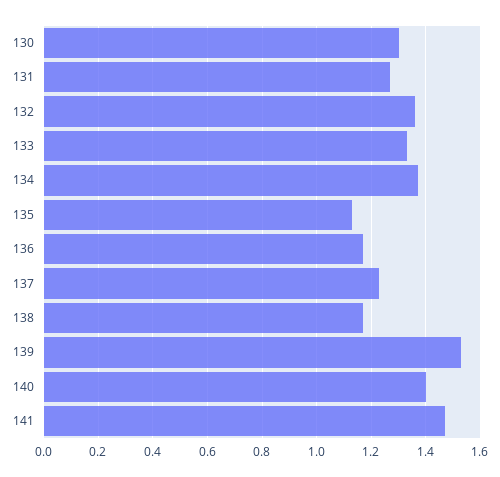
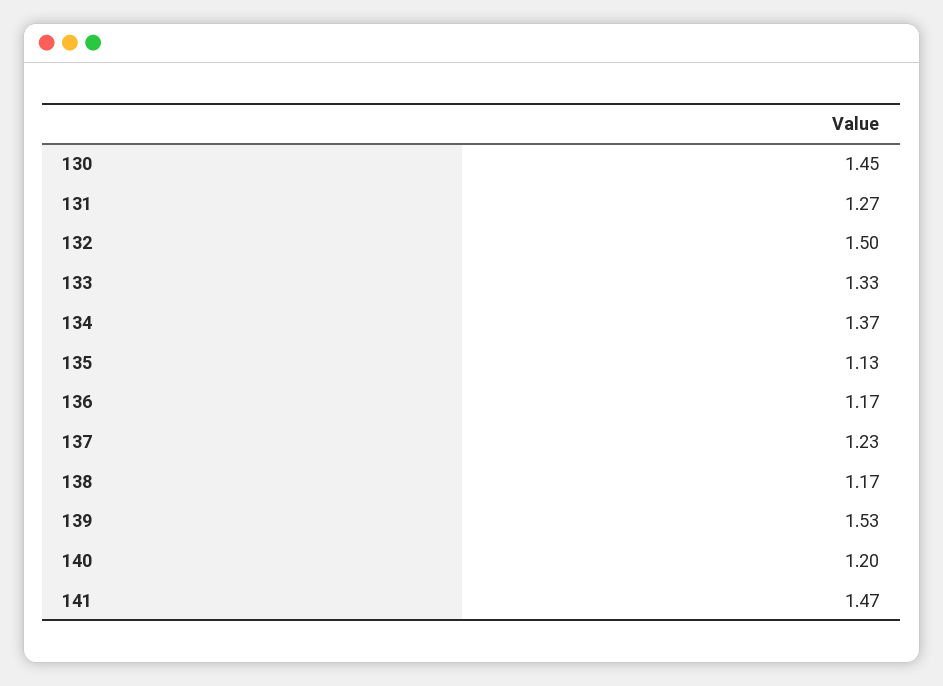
  {
-   "130": 1.3,
+   "130": 1.45,
    "131": 1.27,
-   "132": 1.35,
+   "132": 1.5,
    "133": 1.33,
    "134": 1.37,
    "135": 1.13,
    "136": 1.17,
    "137": 1.23,
    "138": 1.17,
    "139": 1.53,
-   "140": 1.4,
+   "140": 1.2,
    "141": 1.47
  }

